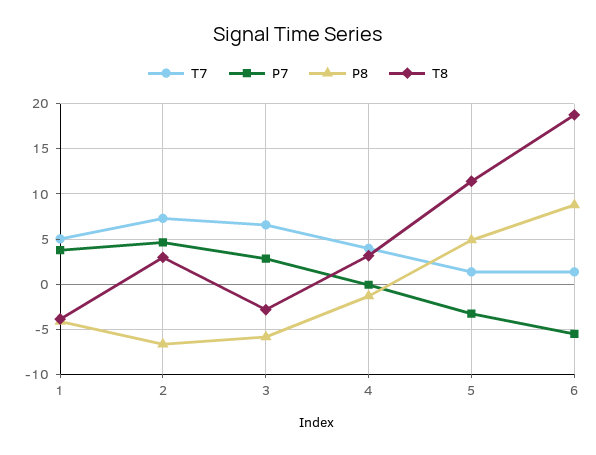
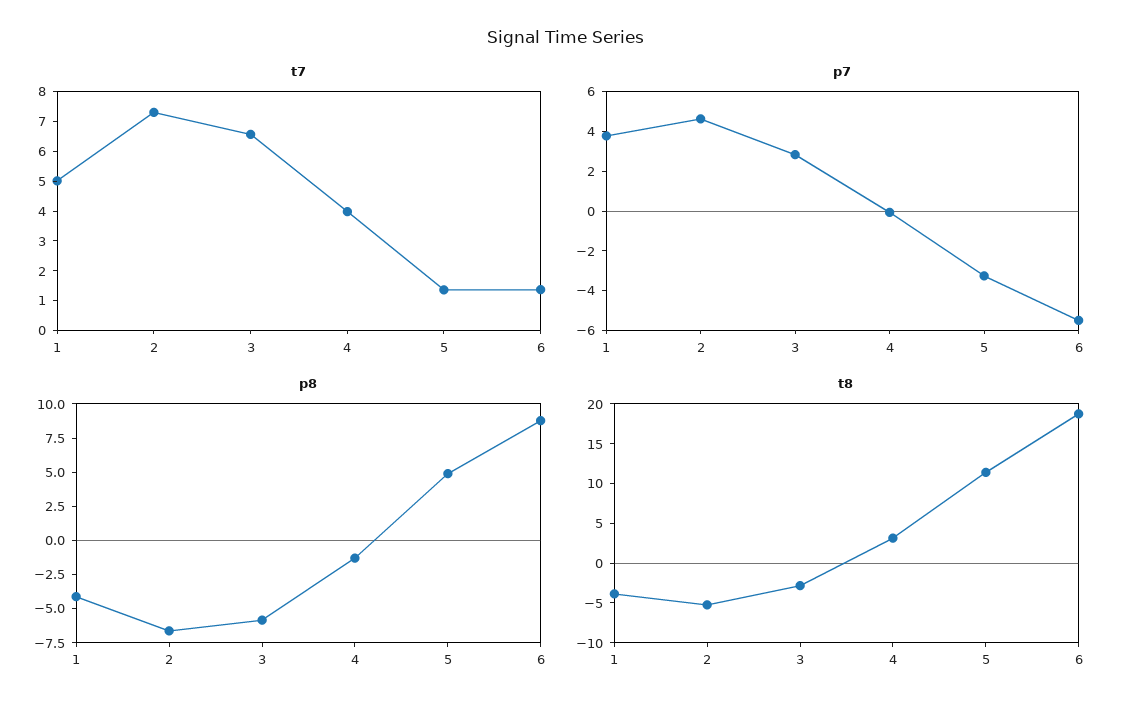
  {
    "T7": {
      "1": 5,
      "2": 7.5,
      "3": 6.5,
      "4": 4,
      "5": 1.5,
      "6": 1.5
    },
    "P7": {
      "1": 4,
      "2": 4.5,
      "3": 3,
      "4": 0,
      "5": -3.5,
      "6": -5.5
    },
    "P8": {
      "1": -4,
      "2": -7,
      "3": -6,
      "4": -1,
      "5": 5,
      "6": 9
    },
    "T8": {
      "1": -4,
-     "2": 3,
+     "2": -5,
      "3": -3,
      "4": 3,
      "5": 11,
      "6": 19
    }
  }

